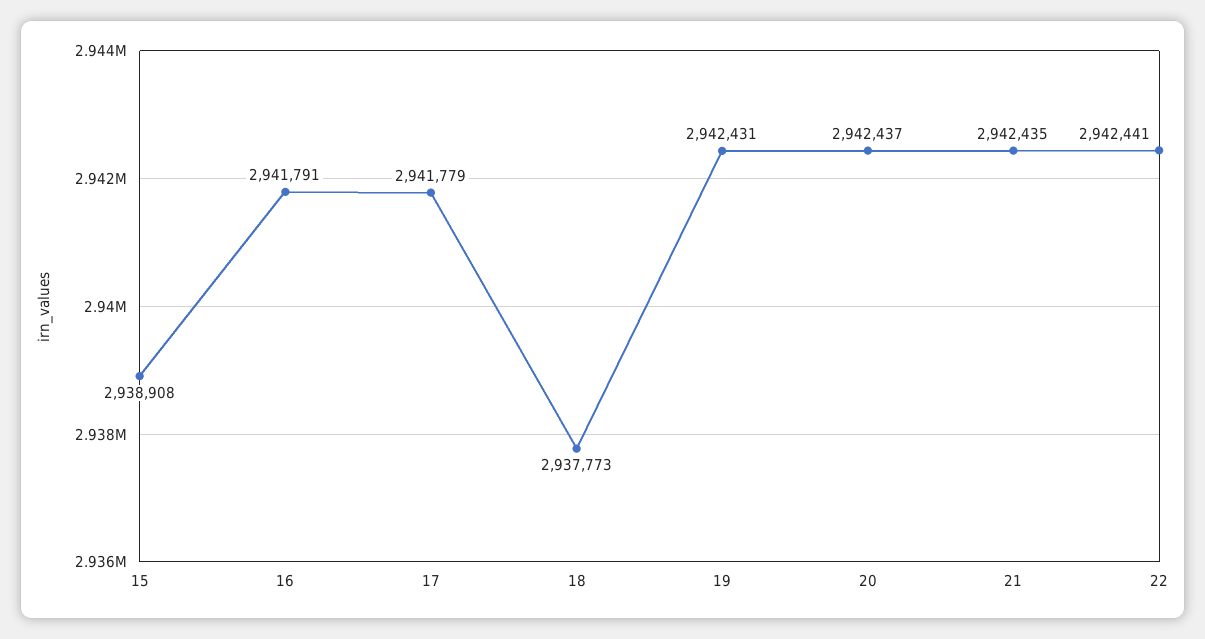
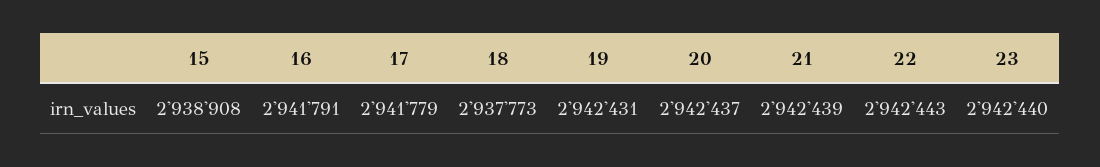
  {
    "15": 2938908,
    "16": 2941791,
    "17": 2941779,
    "18": 2937773,
    "19": 2942431,
    "20": 2942437,
-   "21": 2942435,
+   "21": 2942439,
-   "22": 2942441
+   "22": 2942443,
+   "23": 2942440
  }

